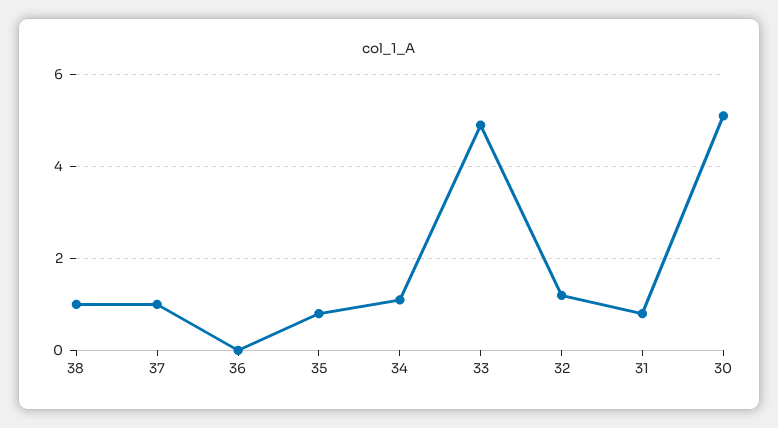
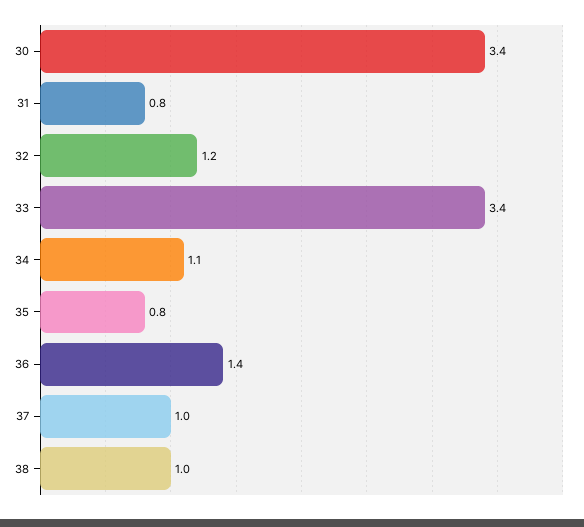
  {
    "38": 1,
    "37": 1,
-   "36": 0,
+   "36": 1.4,
    "35": 0.8,
    "34": 1.1,
-   "33": 5,
+   "33": 3.4,
    "32": 1.2,
    "31": 0.8,
-   "30": 5
+   "30": 3.4
  }

